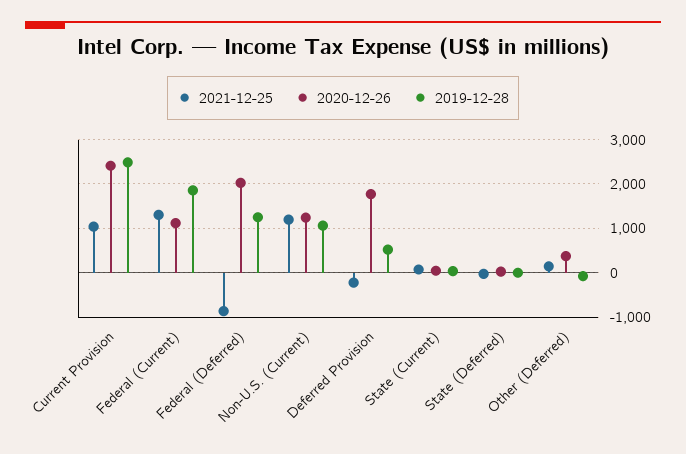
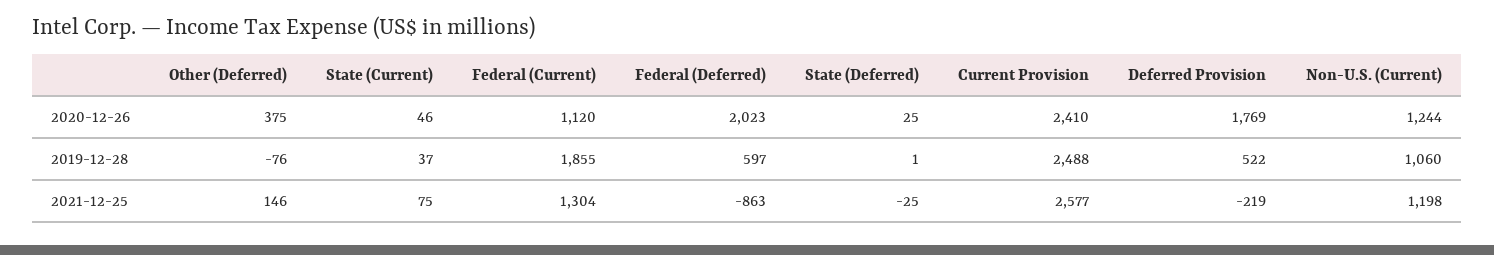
  {
    "2021-12-25": {
-     "Current Provision": 1000,
+     "Current Provision": 2577,
      "Federal (Current)": 1304,
      "Federal (Deferred)": -863,
      "Non-U.S. (Current)": 1198,
      "Deferred Provision": -219,
      "State (Current)": 75,
      "State (Deferred)": -25,
      "Other (Deferred)": 146
    },
    "2020-12-26": {
      "Current Provision": 2410,
      "Federal (Current)": 1120,
      "Federal (Deferred)": 2023,
      "Non-U.S. (Current)": 1244,
      "Deferred Provision": 1769,
      "State (Current)": 46,
      "State (Deferred)": 25,
      "Other (Deferred)": 375
    },
    "2019-12-28": {
      "Current Provision": 2488,
      "Federal (Current)": 1855,
-     "Federal (Deferred)": 1200,
+     "Federal (Deferred)": 597,
      "Non-U.S. (Current)": 1060,
      "Deferred Provision": 522,
      "State (Current)": 37,
      "State (Deferred)": 1,
      "Other (Deferred)": -76
    }
  }

